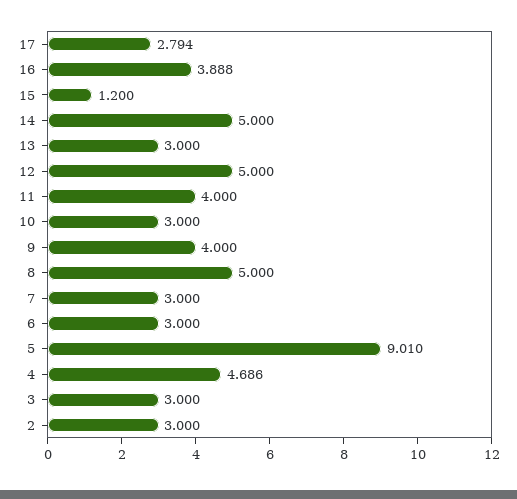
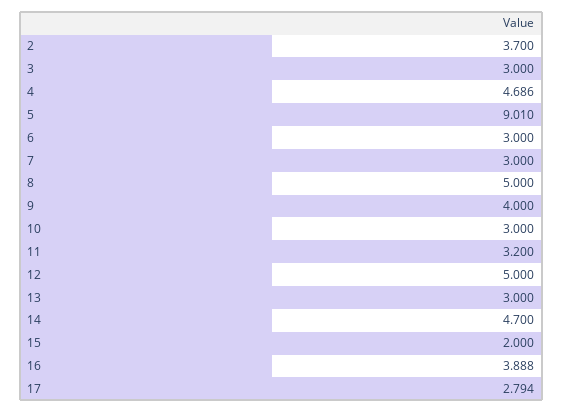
  {
    "17": 2.794,
    "16": 3.888,
-   "15": 1.2,
+   "15": 2,
-   "14": 5,
+   "14": 4.7,
    "13": 3,
    "12": 5,
-   "11": 4,
+   "11": 3.2,
    "10": 3,
    "9": 4,
    "8": 5,
    "7": 3,
    "6": 3,
    "5": 9.01,
    "4": 4.686,
    "3": 3,
-   "2": 3
+   "2": 3.7
  }

